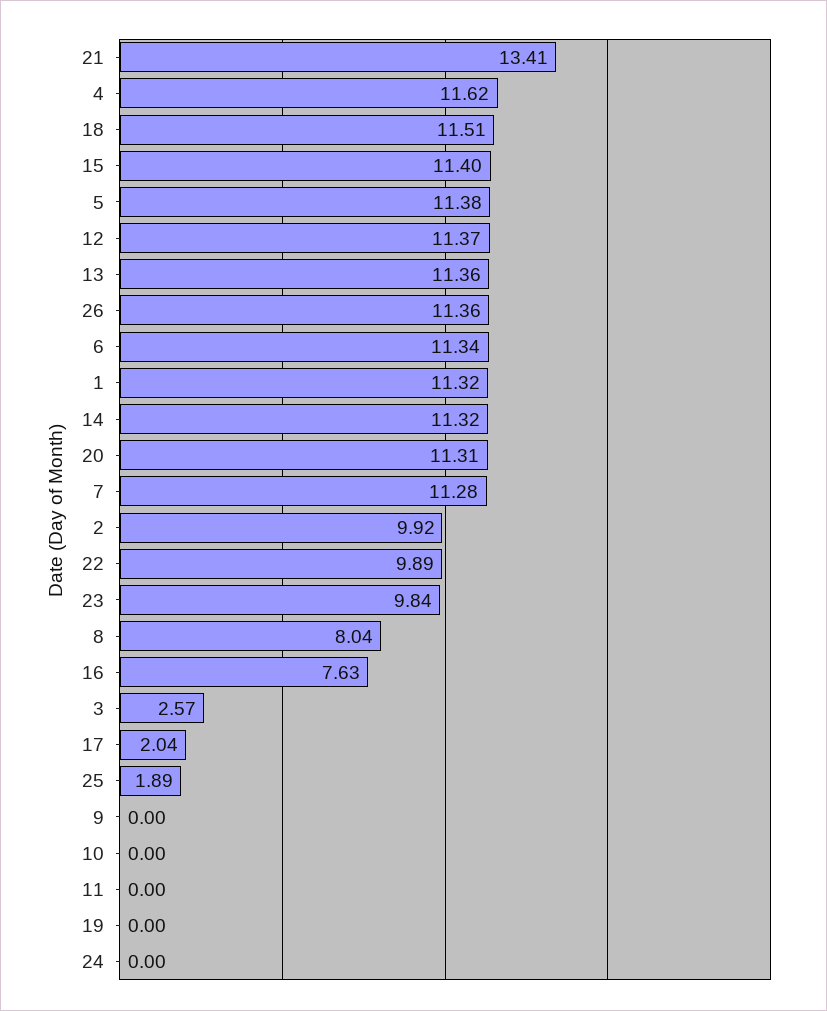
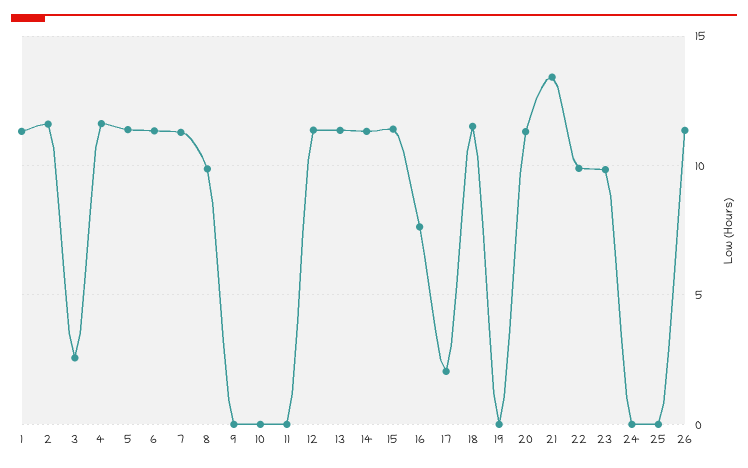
  {
    "21": 13.41,
    "4": 11.62,
    "18": 11.51,
    "15": 11.4,
    "5": 11.38,
    "12": 11.37,
    "13": 11.36,
    "26": 11.36,
    "6": 11.34,
    "1": 11.32,
    "14": 11.32,
    "20": 11.31,
    "7": 11.28,
-   "2": 9.92,
+   "2": 11.5,
    "22": 9.89,
    "23": 9.84,
-   "8": 8.04,
+   "8": 10,
    "16": 7.63,
    "3": 2.57,
    "17": 2.04,
-   "25": 1.89,
+   "25": 0,
    "9": 0,
    "10": 0,
    "11": 0,
    "19": 0,
    "24": 0
  }

